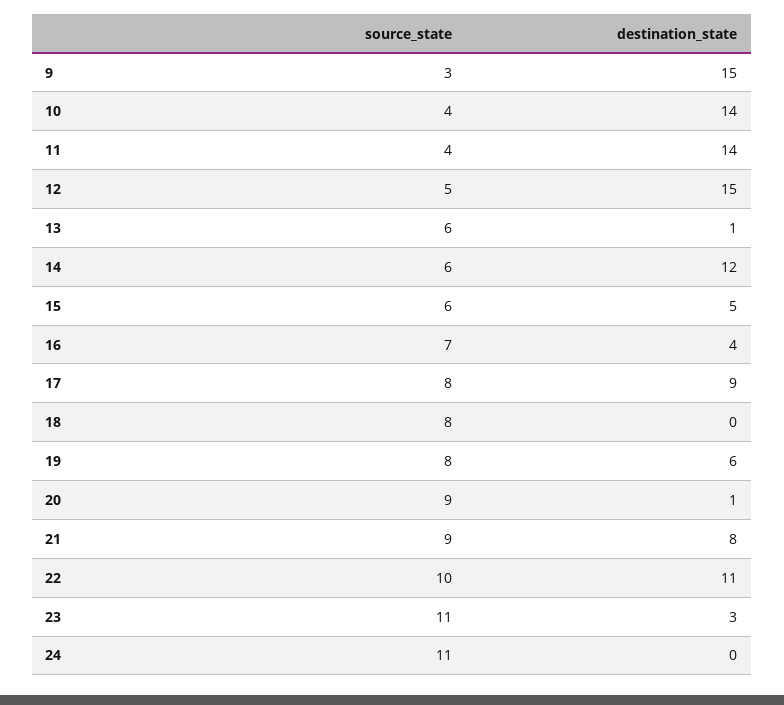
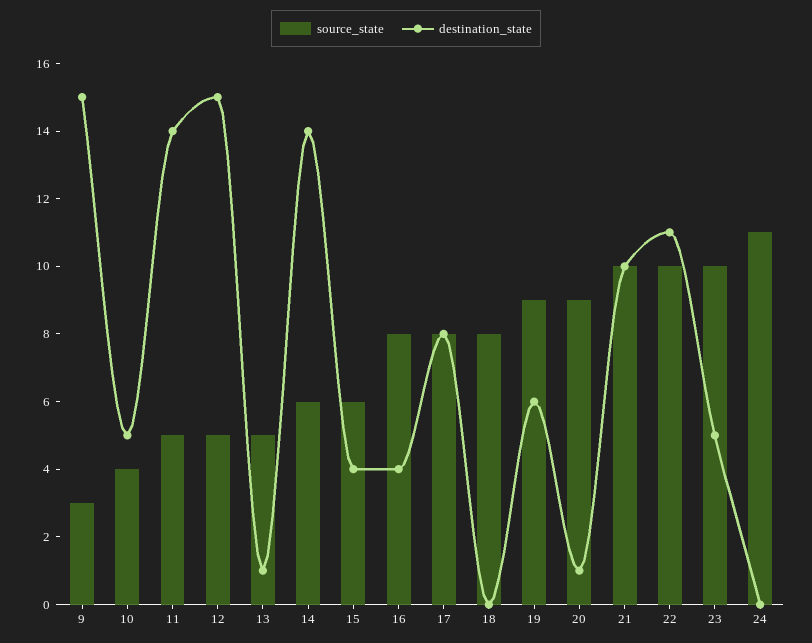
  {
    "source_state": {
      "9": 3,
      "10": 4,
-     "11": 4,
+     "11": 5,
      "12": 5,
-     "13": 6,
+     "13": 5,
      "14": 6,
      "15": 6,
-     "16": 7,
+     "16": 8,
      "17": 8,
      "18": 8,
-     "19": 8,
+     "19": 9,
      "20": 9,
-     "21": 9,
+     "21": 10,
      "22": 10,
-     "23": 11,
+     "23": 10,
      "24": 11
    },
    "destination_state": {
      "9": 15,
-     "10": 14,
+     "10": 5,
      "11": 14,
      "12": 15,
      "13": 1,
-     "14": 12,
+     "14": 14,
-     "15": 5,
+     "15": 4,
      "16": 4,
-     "17": 9,
+     "17": 8,
      "18": 0,
      "19": 6,
      "20": 1,
-     "21": 8,
+     "21": 10,
      "22": 11,
-     "23": 3,
+     "23": 5,
      "24": 0
    }
  }

